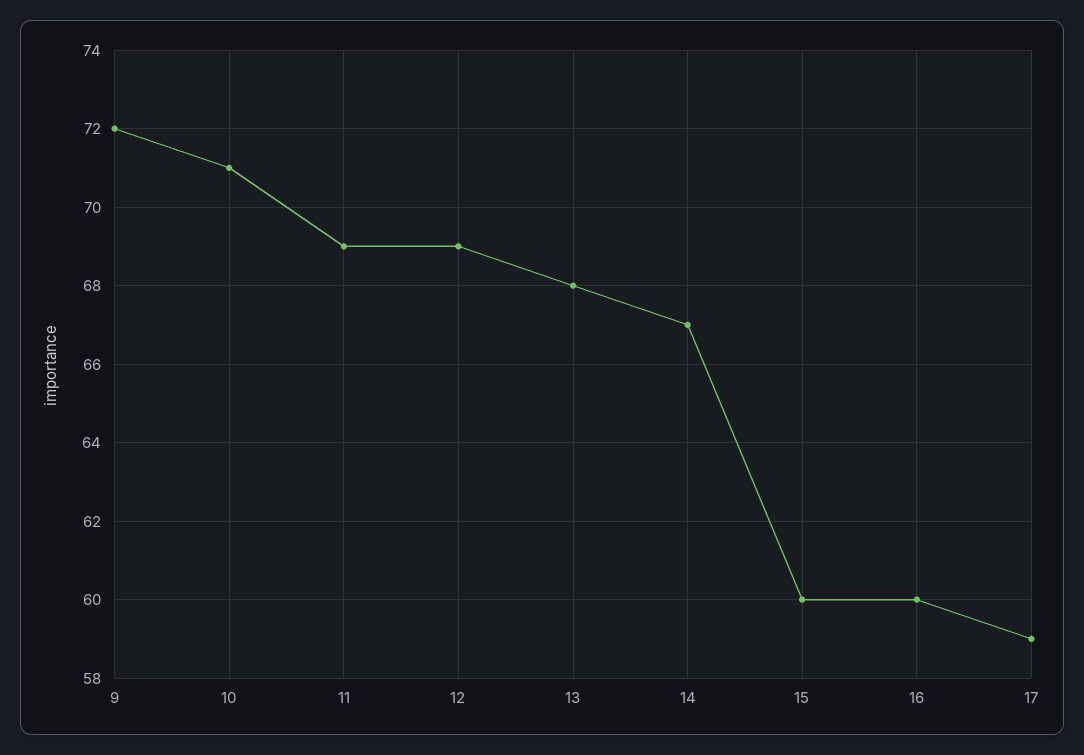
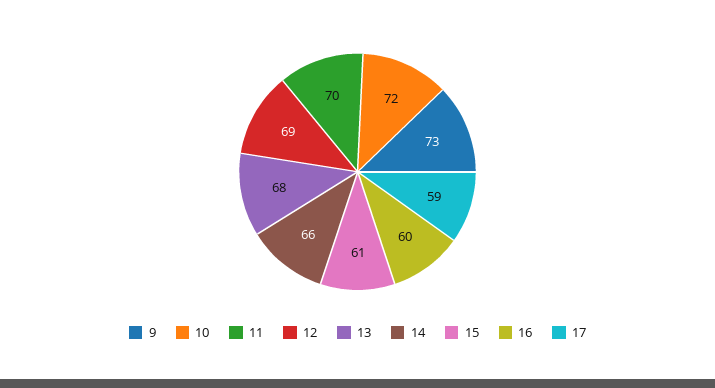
  {
-   "9": 72,
+   "9": 73,
-   "10": 71,
+   "10": 72,
-   "11": 69,
+   "11": 70,
    "12": 69,
    "13": 68,
-   "14": 67,
+   "14": 66,
-   "15": 60,
+   "15": 61,
    "16": 60,
    "17": 59
  }

